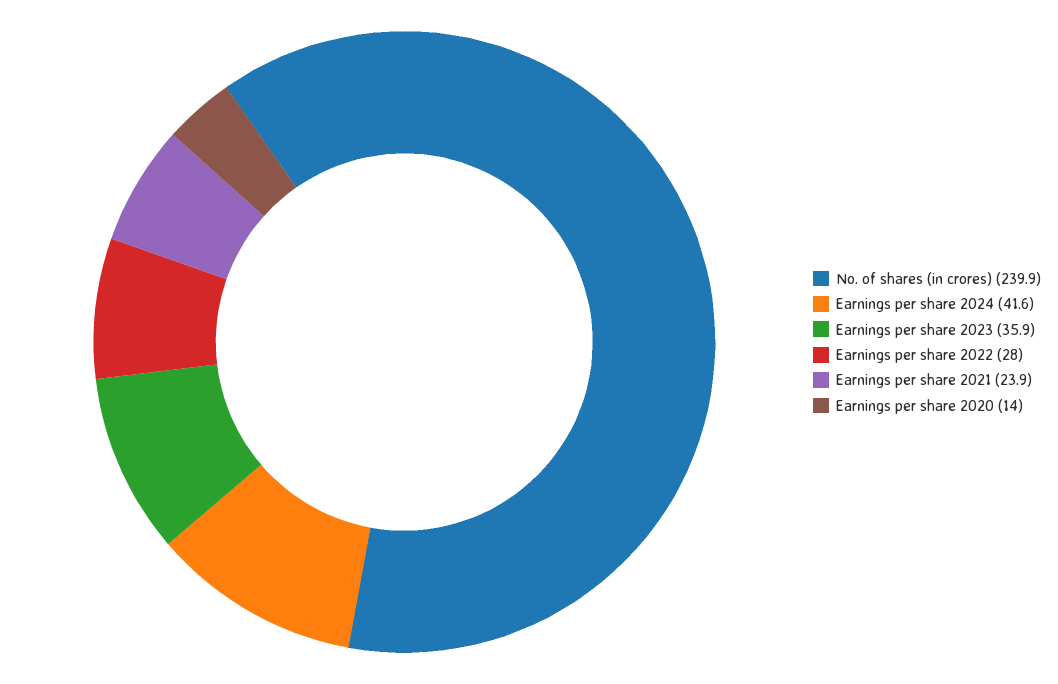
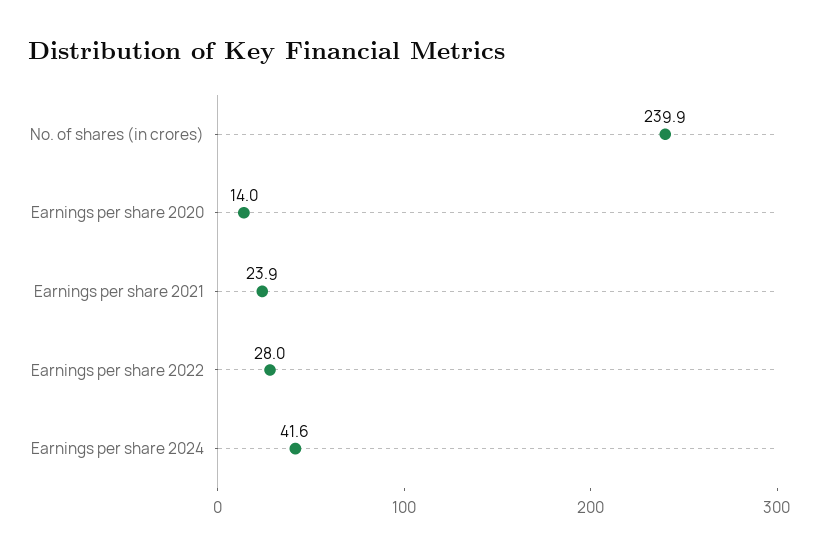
  {
    "No. of shares (in crores)": 239.9,
    "Earnings per share 2024": 41.6,
-   "Earnings per share 2023": 35.9,
    "Earnings per share 2022": 28,
    "Earnings per share 2021": 23.9,
    "Earnings per share 2020": 14
  }

